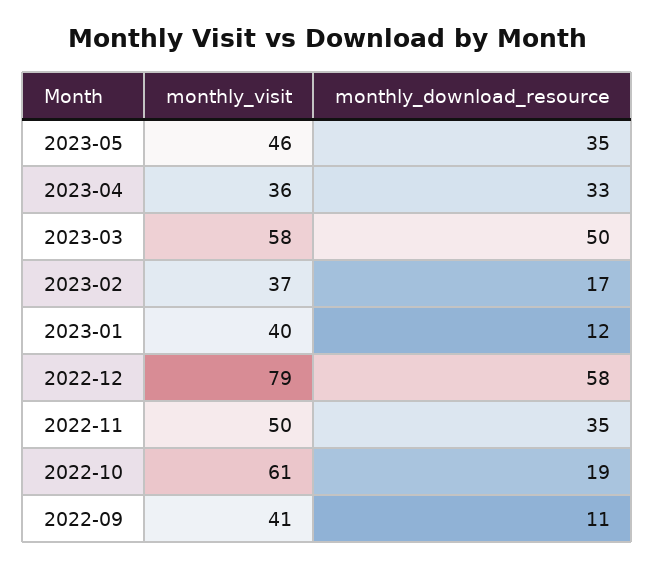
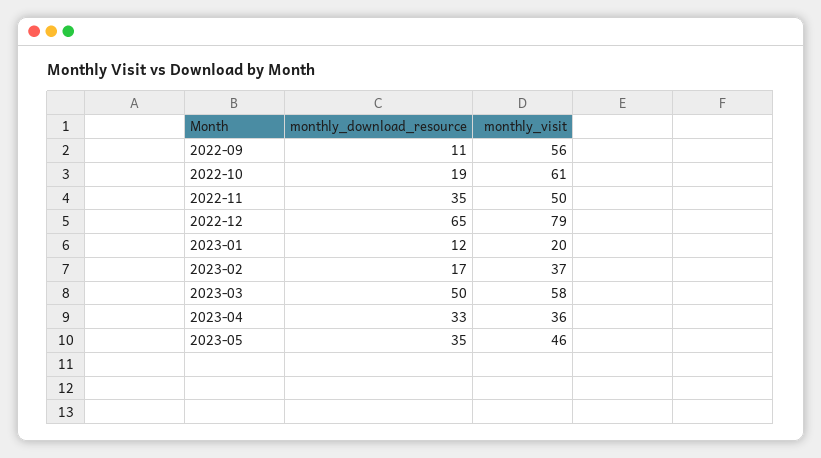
  {
    "monthly_visit": {
      "2023-05": 46,
      "2023-04": 36,
      "2023-03": 58,
      "2023-02": 37,
-     "2023-01": 40,
+     "2023-01": 20,
      "2022-12": 79,
      "2022-11": 50,
      "2022-10": 61,
-     "2022-09": 41
+     "2022-09": 56
    },
    "monthly_download_resource": {
      "2023-05": 35,
      "2023-04": 33,
      "2023-03": 50,
      "2023-02": 17,
      "2023-01": 12,
-     "2022-12": 58,
+     "2022-12": 65,
      "2022-11": 35,
      "2022-10": 19,
      "2022-09": 11
    }
  }

